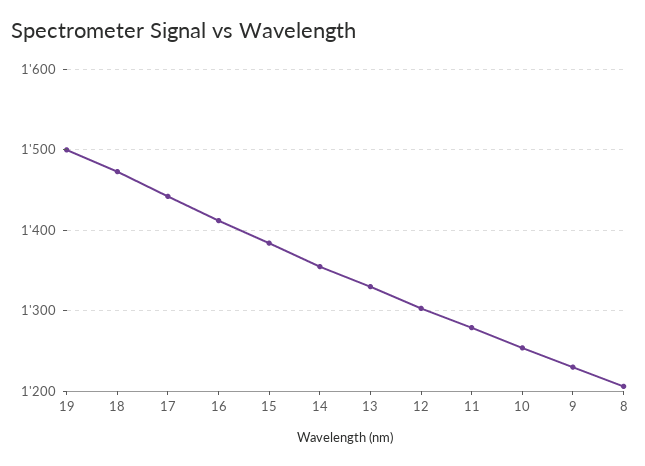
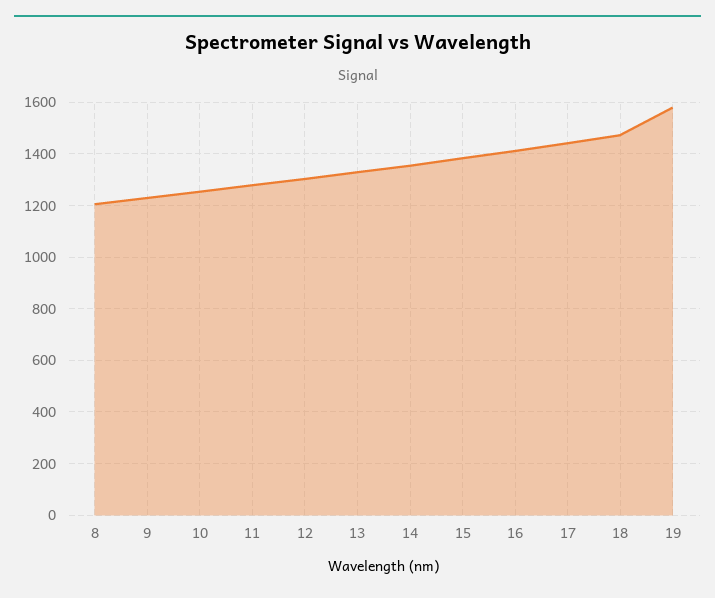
  {
-   "19": 1500,
+   "19": 1575,
    "18": 1470,
    "17": 1440,
    "16": 1410,
    "15": 1380,
    "14": 1360,
    "13": 1330,
    "12": 1300,
    "11": 1280,
    "10": 1250,
    "9": 1230,
    "8": 1210
  }

